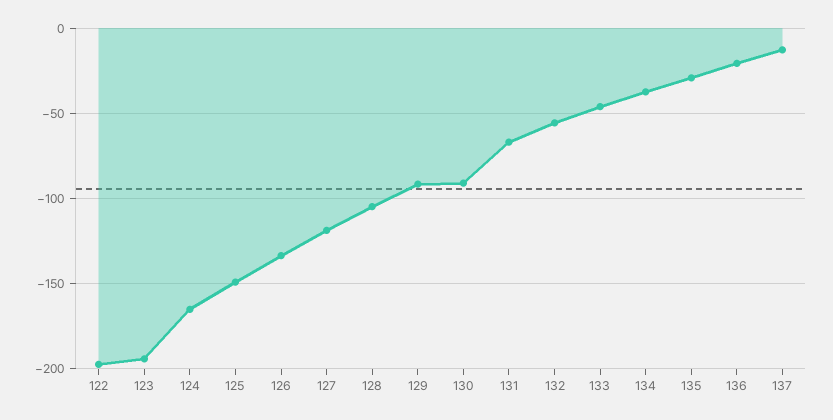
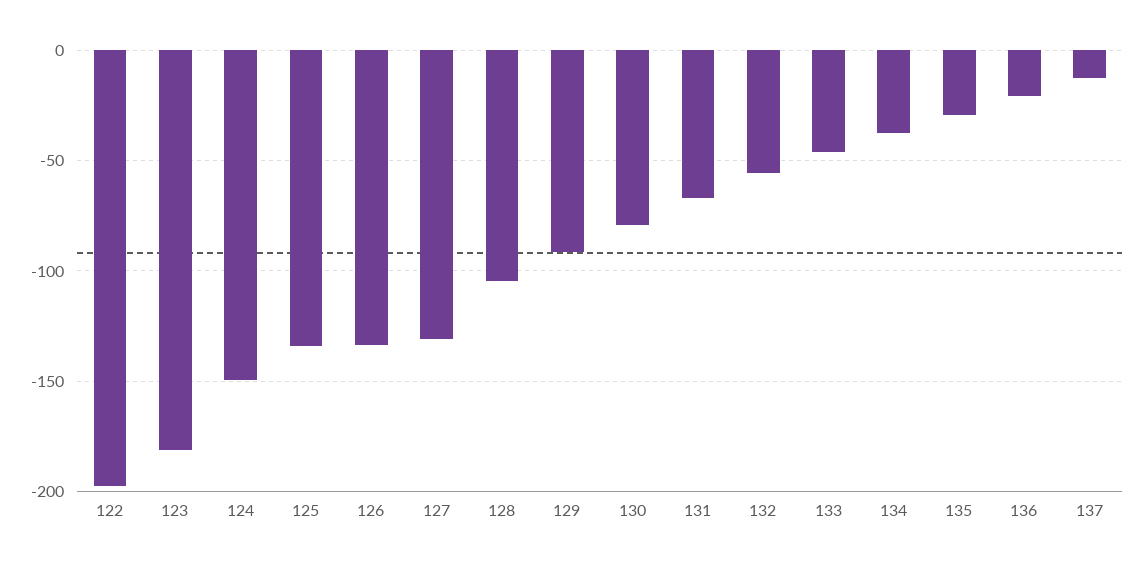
  {
    "122": -195,
-   "123": -195,
+   "123": -180,
-   "124": -165,
+   "124": -150,
-   "125": -150,
+   "125": -135,
    "126": -135,
-   "127": -120,
+   "127": -130,
    "128": -105,
    "129": -90,
-   "130": -90,
+   "130": -80,
    "131": -65,
    "132": -55,
    "133": -45,
    "134": -35,
    "135": -30,
    "136": -20,
    "137": -15
  }

